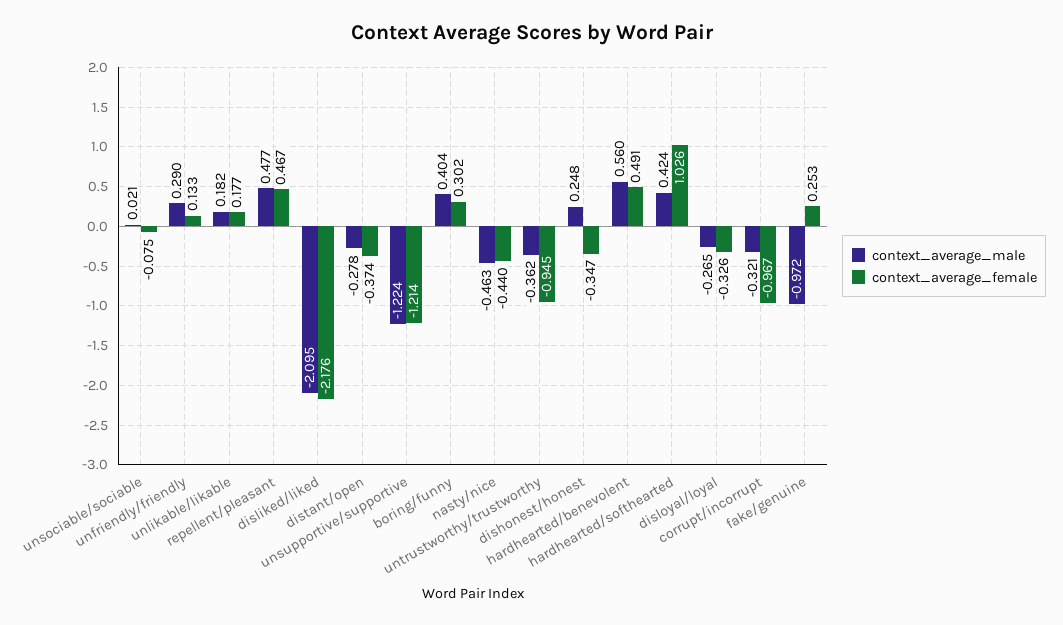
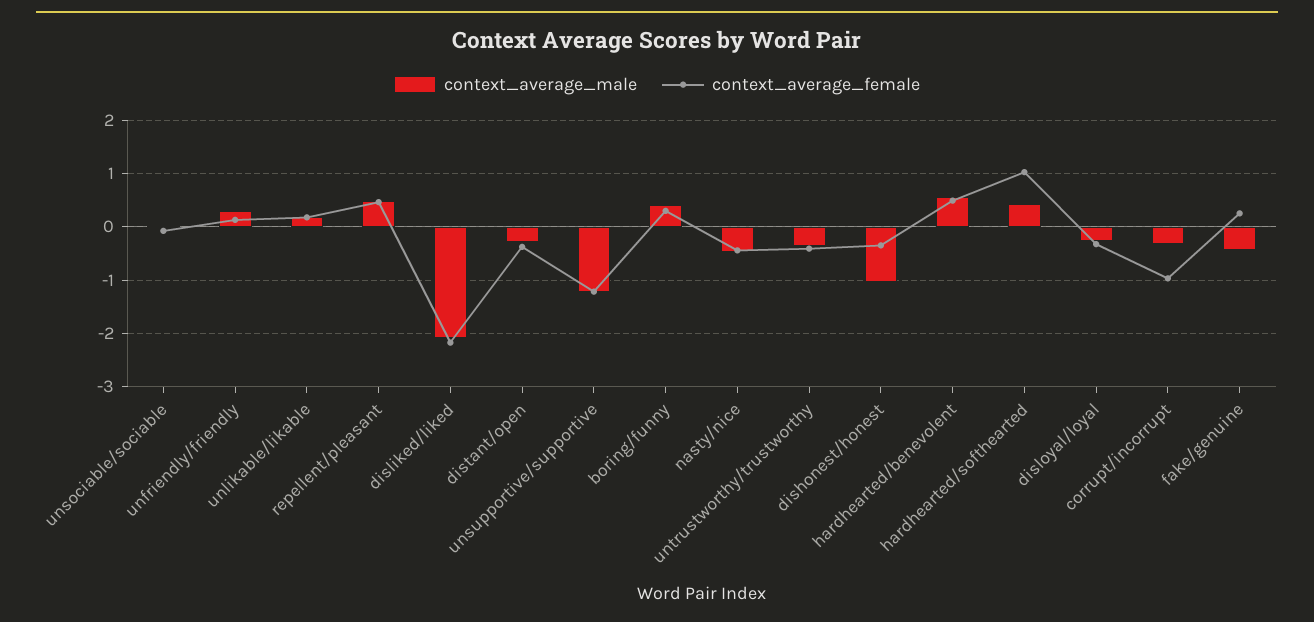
  {
    "context_average_male": {
      "unsociable/sociable": 0.021,
      "unfriendly/friendly": 0.29,
      "unlikable/likable": 0.182,
      "repellent/pleasant": 0.477,
      "disliked/liked": -2.095,
      "distant/open": -0.278,
      "unsupportive/supportive": -1.224,
      "boring/funny": 0.404,
      "nasty/nice": -0.463,
      "untrustworthy/trustworthy": -0.362,
-     "dishonest/honest": 0.248,
+     "dishonest/honest": -1,
      "hardhearted/benevolent": 0.56,
      "hardhearted/softhearted": 0.424,
      "disloyal/loyal": -0.265,
      "corrupt/incorrupt": -0.321,
-     "fake/genuine": -0.972
+     "fake/genuine": -0.4
    },
    "context_average_female": {
      "unsociable/sociable": -0.075,
      "unfriendly/friendly": 0.133,
      "unlikable/likable": 0.177,
      "repellent/pleasant": 0.467,
      "disliked/liked": -2.176,
      "distant/open": -0.374,
      "unsupportive/supportive": -1.214,
      "boring/funny": 0.302,
      "nasty/nice": -0.44,
-     "untrustworthy/trustworthy": -0.945,
+     "untrustworthy/trustworthy": -0.4,
      "dishonest/honest": -0.347,
      "hardhearted/benevolent": 0.491,
      "hardhearted/softhearted": 1.026,
      "disloyal/loyal": -0.326,
      "corrupt/incorrupt": -0.967,
      "fake/genuine": 0.253
    }
  }

